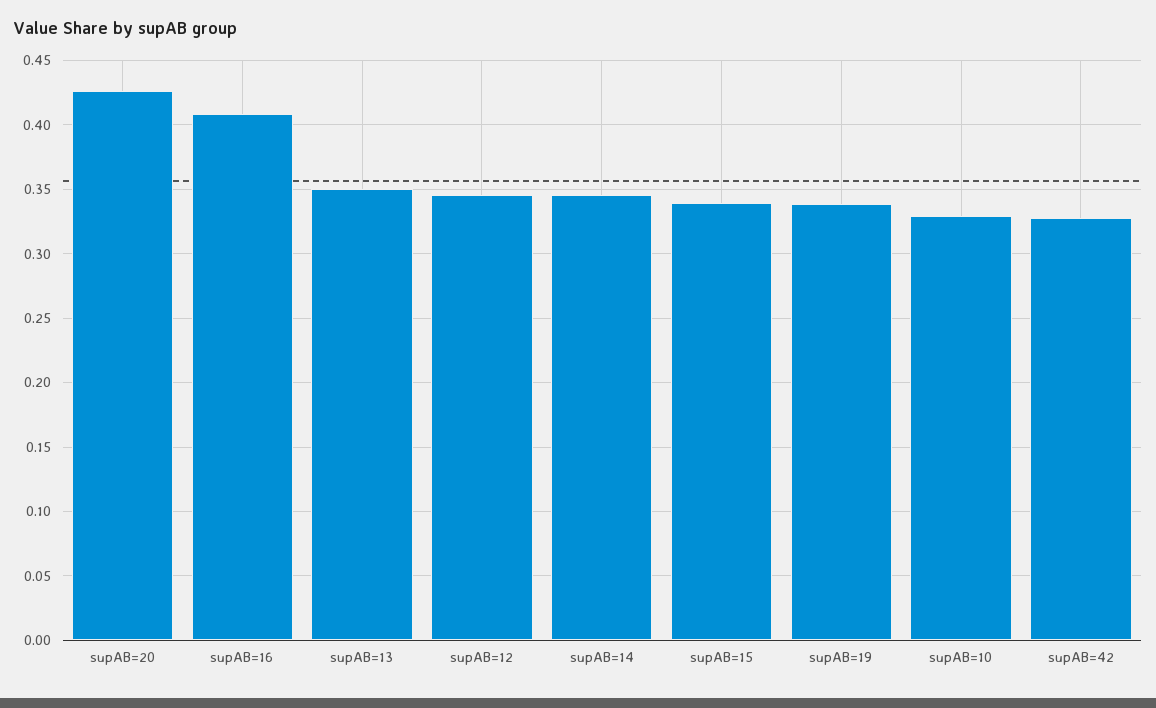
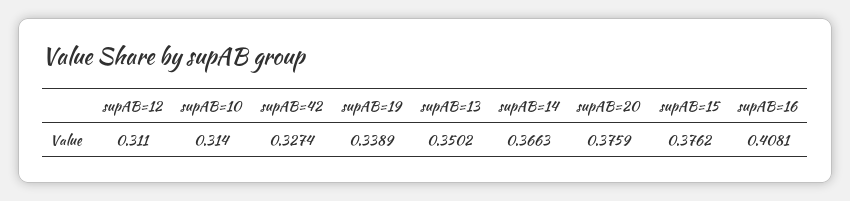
  {
-   "supAB=20": 0.425,
+   "supAB=20": 0.3759,
    "supAB=16": 0.4081,
    "supAB=13": 0.3502,
-   "supAB=12": 0.345,
+   "supAB=12": 0.311,
-   "supAB=14": 0.345,
+   "supAB=14": 0.3663,
-   "supAB=15": 0.34,
+   "supAB=15": 0.3762,
    "supAB=19": 0.3389,
-   "supAB=10": 0.33,
+   "supAB=10": 0.314,
    "supAB=42": 0.3274
  }

